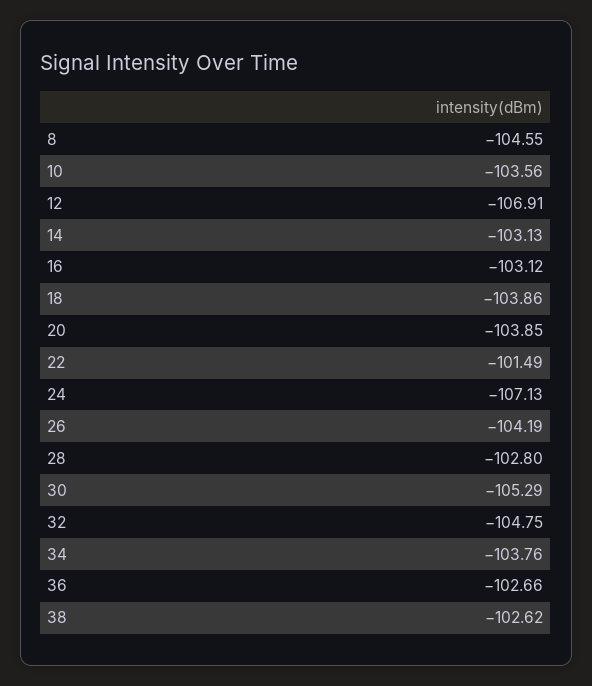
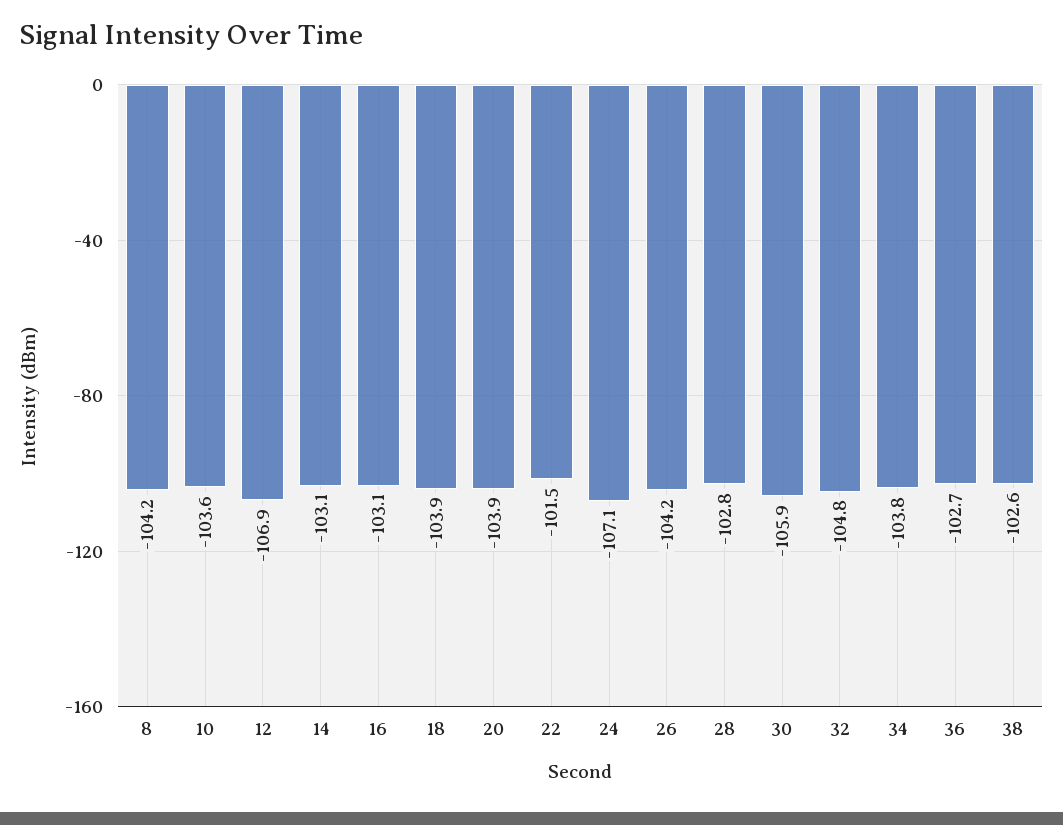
  {
-   "8": -104.55,
+   "8": -104.2,
    "10": -103.56,
    "12": -106.91,
    "14": -103.13,
    "16": -103.12,
    "18": -103.86,
    "20": -103.85,
    "22": -101.49,
    "24": -107.13,
    "26": -104.19,
    "28": -102.8,
-   "30": -105.29,
+   "30": -105.9,
    "32": -104.75,
    "34": -103.76,
    "36": -102.66,
    "38": -102.62
  }

